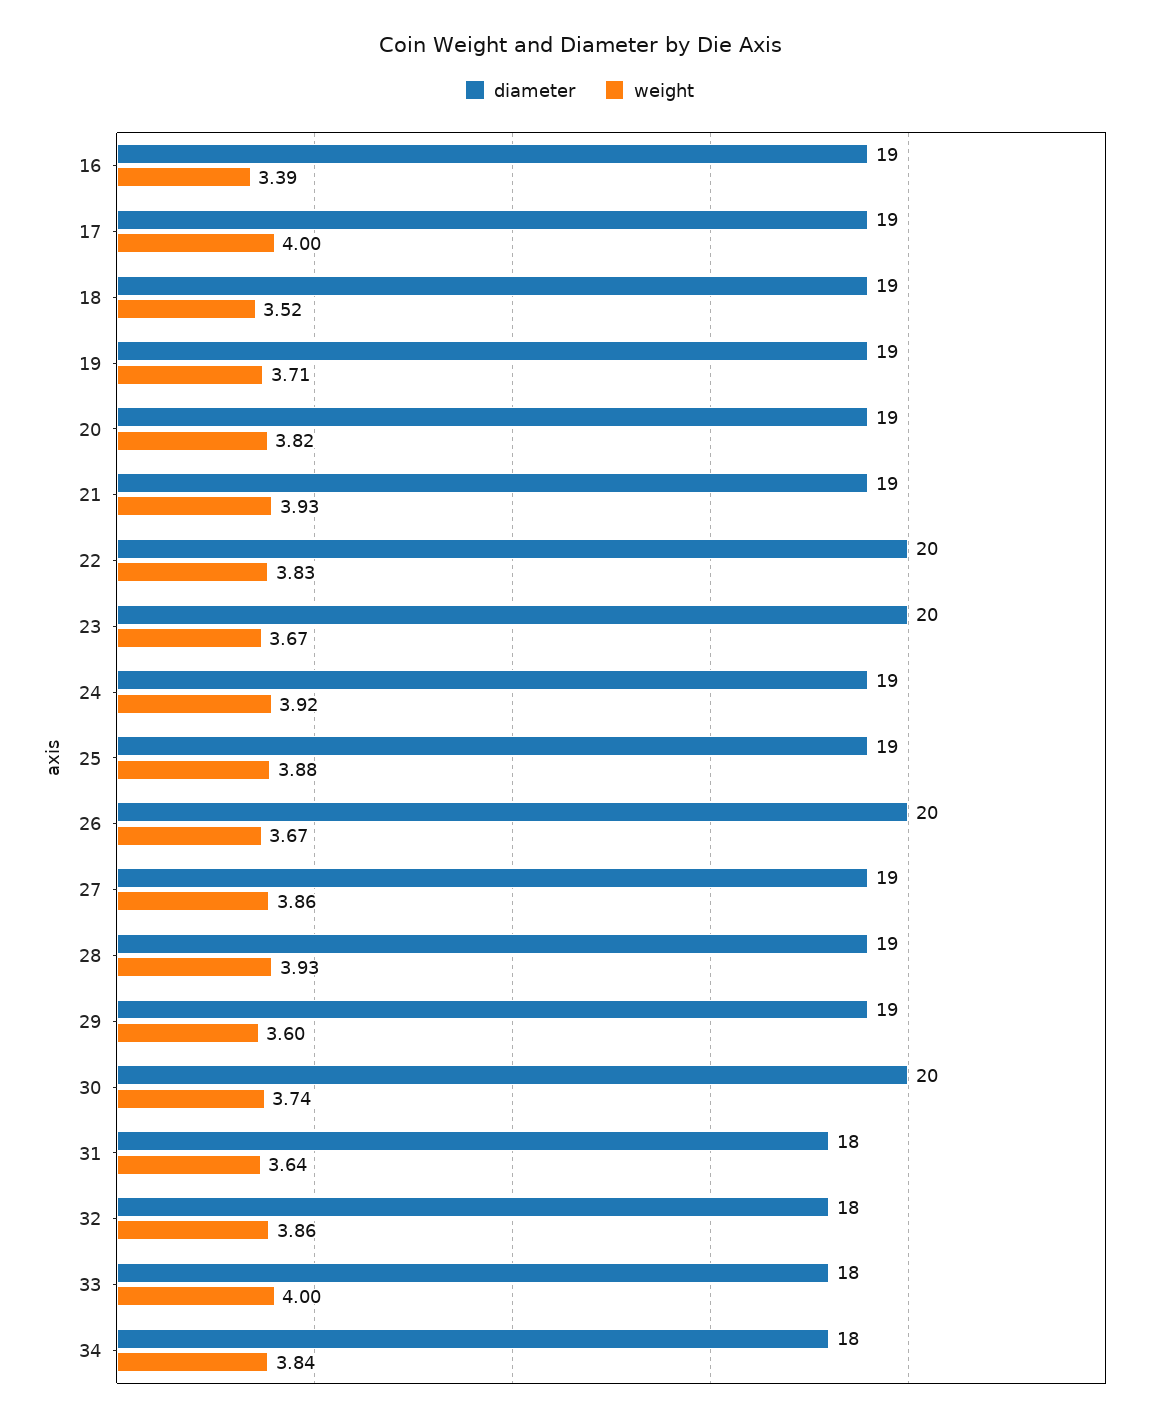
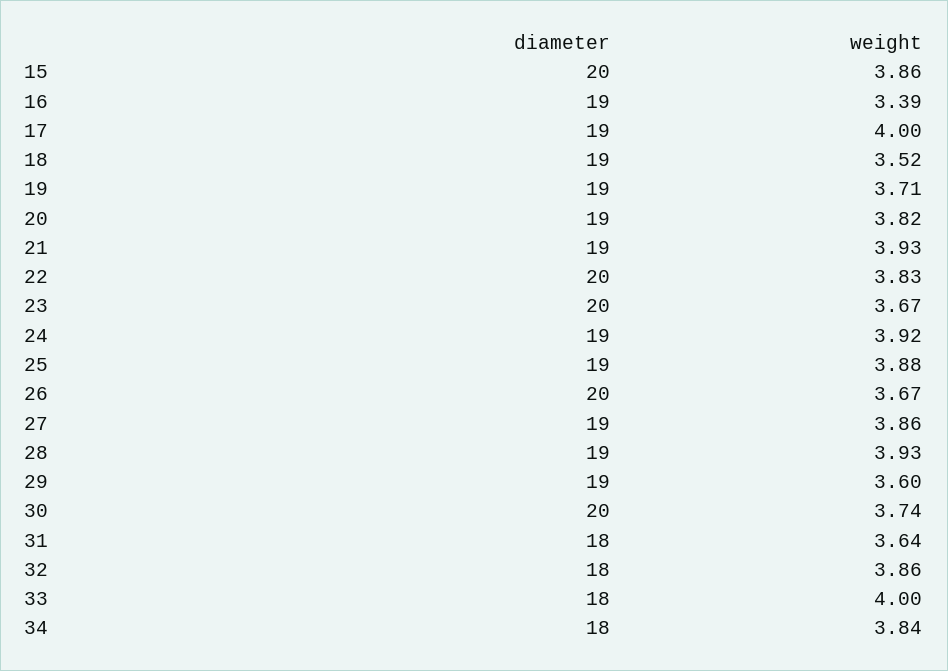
  {
    "diameter": {
      "16": 19,
      "17": 19,
      "18": 19,
      "19": 19,
      "20": 19,
      "21": 19,
      "22": 20,
      "23": 20,
      "24": 19,
      "25": 19,
      "26": 20,
      "27": 19,
      "28": 19,
      "29": 19,
      "30": 20,
      "31": 18,
      "32": 18,
      "33": 18,
-     "34": 18
+     "34": 18,
+     "15": 20
    },
    "weight": {
      "16": 3.39,
      "17": 4,
      "18": 3.52,
      "19": 3.71,
      "20": 3.82,
      "21": 3.93,
      "22": 3.83,
      "23": 3.67,
      "24": 3.92,
      "25": 3.88,
      "26": 3.67,
      "27": 3.86,
      "28": 3.93,
      "29": 3.6,
      "30": 3.74,
      "31": 3.64,
      "32": 3.86,
      "33": 4,
-     "34": 3.84
+     "34": 3.84,
+     "15": 3.86
    }
  }

